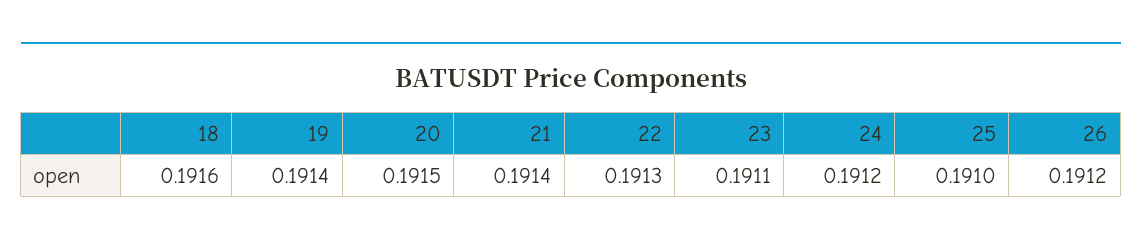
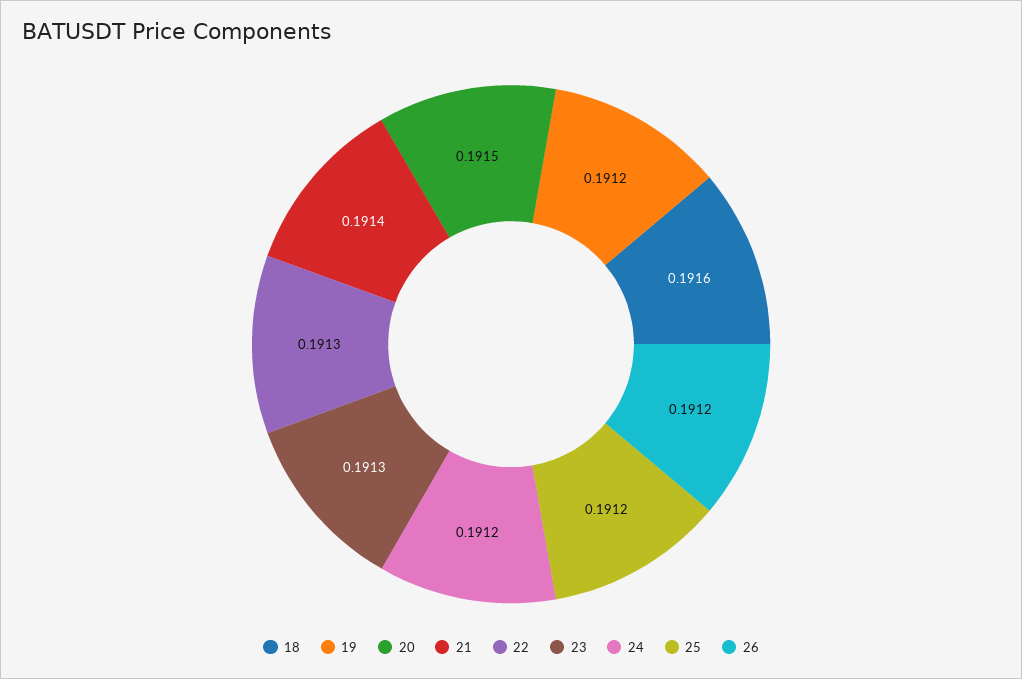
  {
    "18": 0.1916,
-   "19": 0.1914,
+   "19": 0.1912,
    "20": 0.1915,
    "21": 0.1914,
    "22": 0.1913,
-   "23": 0.1911,
+   "23": 0.1913,
    "24": 0.1912,
-   "25": 0.191,
+   "25": 0.1912,
    "26": 0.1912
  }

